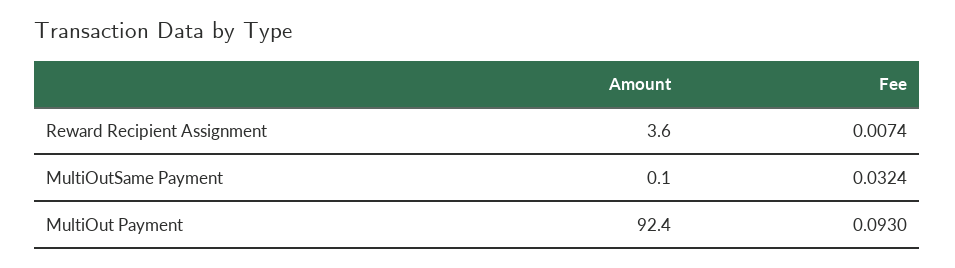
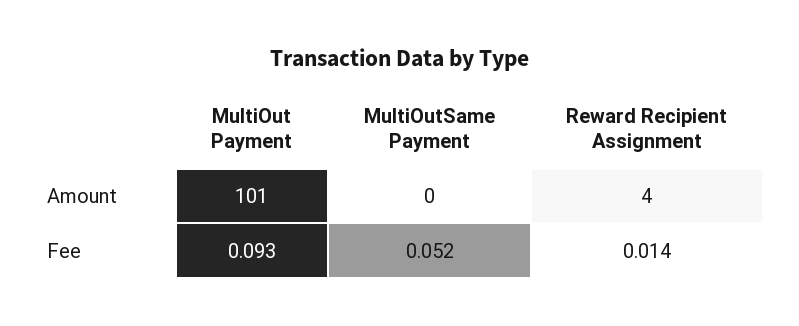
  {
    "Amount": {
      "Reward Recipient Assignment": 3.6,
      "MultiOutSame Payment": 0.1,
-     "MultiOut Payment": 92.4
+     "MultiOut Payment": 101
    },
    "Fee": {
-     "Reward Recipient Assignment": 0.0074,
+     "Reward Recipient Assignment": 0.014,
-     "MultiOutSame Payment": 0.0324,
+     "MultiOutSame Payment": 0.052,
      "MultiOut Payment": 0.093
    }
  }

